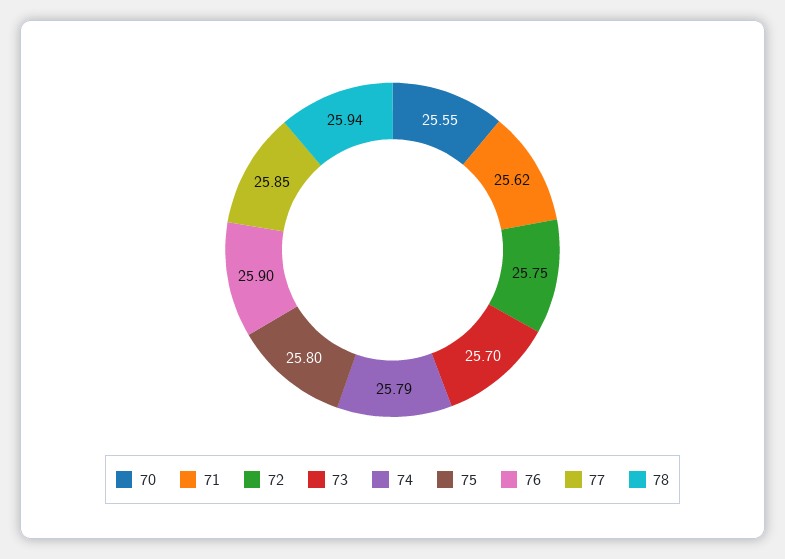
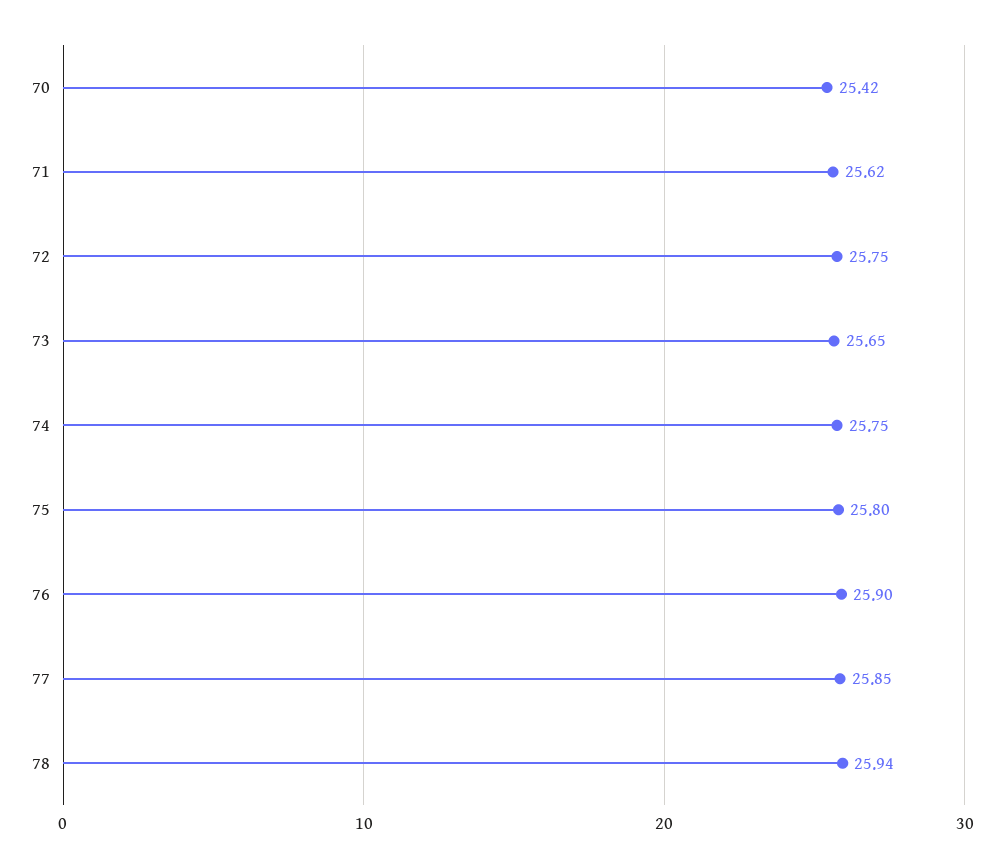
  {
-   "70": 25.55,
+   "70": 25.42,
    "71": 25.62,
    "72": 25.75,
-   "73": 25.7,
+   "73": 25.65,
-   "74": 25.79,
+   "74": 25.75,
    "75": 25.8,
    "76": 25.9,
    "77": 25.85,
    "78": 25.94
  }

